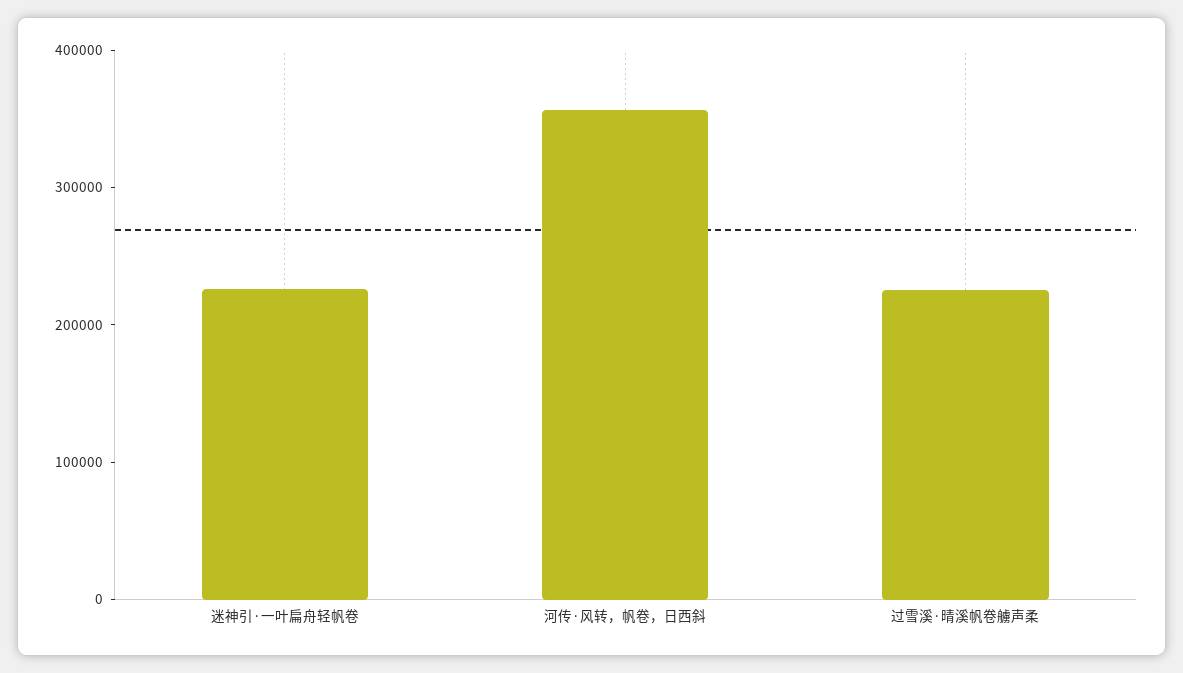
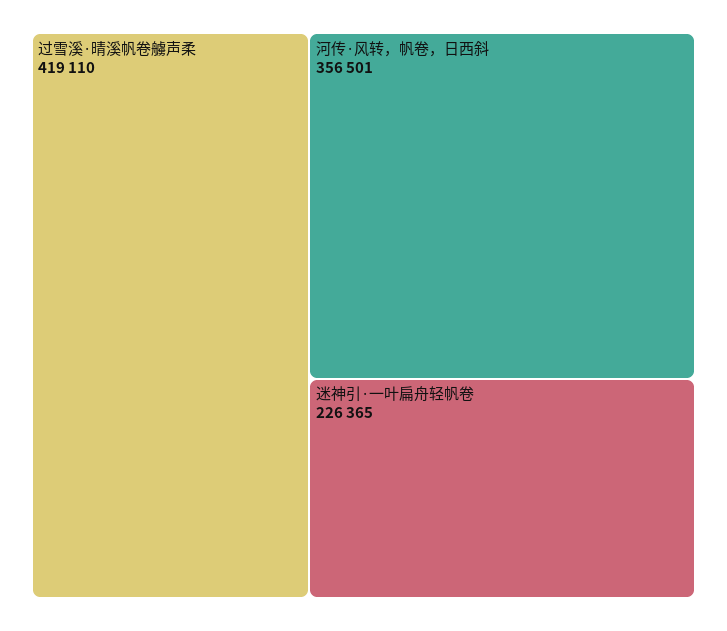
  {
    "迷神引·一叶扁舟轻帆卷": 226365,
    "河传·风转，帆卷，日西斜": 356501,
-   "过雪溪·晴溪帆卷艣声柔": 220000
+   "过雪溪·晴溪帆卷艣声柔": 419110
  }

